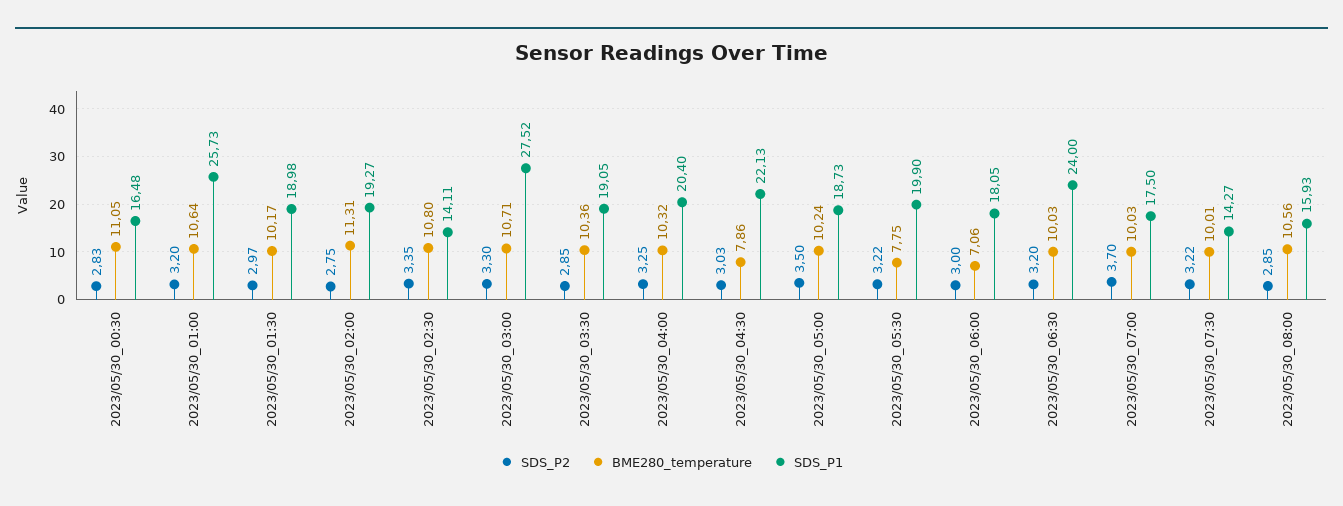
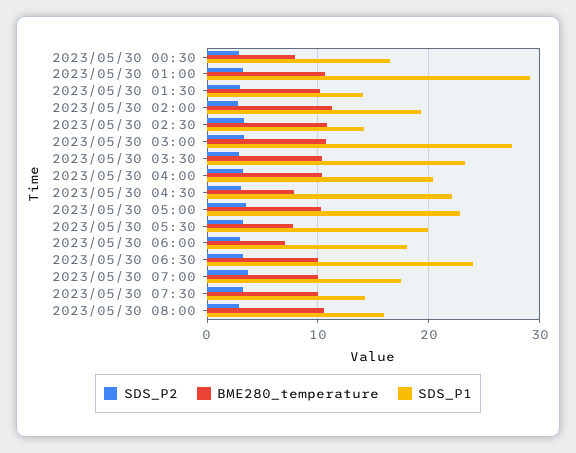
  {
    "SDS_P2": {
      "2023/05/30_00:30": 2.83,
      "2023/05/30_01:00": 3.2,
      "2023/05/30_01:30": 2.97,
      "2023/05/30_02:00": 2.75,
      "2023/05/30_02:30": 3.35,
      "2023/05/30_03:00": 3.3,
      "2023/05/30_03:30": 2.85,
      "2023/05/30_04:00": 3.25,
      "2023/05/30_04:30": 3.03,
      "2023/05/30_05:00": 3.5,
      "2023/05/30_05:30": 3.22,
      "2023/05/30_06:00": 3,
      "2023/05/30_06:30": 3.2,
      "2023/05/30_07:00": 3.7,
      "2023/05/30_07:30": 3.22,
      "2023/05/30_08:00": 2.85
    },
    "BME280_temperature": {
-     "2023/05/30_00:30": 11.05,
+     "2023/05/30_00:30": 8,
      "2023/05/30_01:00": 10.64,
      "2023/05/30_01:30": 10.17,
      "2023/05/30_02:00": 11.31,
      "2023/05/30_02:30": 10.8,
      "2023/05/30_03:00": 10.71,
      "2023/05/30_03:30": 10.36,
      "2023/05/30_04:00": 10.32,
      "2023/05/30_04:30": 7.86,
      "2023/05/30_05:00": 10.24,
      "2023/05/30_05:30": 7.75,
      "2023/05/30_06:00": 7.06,
      "2023/05/30_06:30": 10.03,
      "2023/05/30_07:00": 10.03,
      "2023/05/30_07:30": 10.01,
      "2023/05/30_08:00": 10.56
    },
    "SDS_P1": {
      "2023/05/30_00:30": 16.48,
-     "2023/05/30_01:00": 25.73,
+     "2023/05/30_01:00": 29,
-     "2023/05/30_01:30": 18.98,
+     "2023/05/30_01:30": 14,
      "2023/05/30_02:00": 19.27,
      "2023/05/30_02:30": 14.11,
      "2023/05/30_03:00": 27.52,
-     "2023/05/30_03:30": 19.05,
+     "2023/05/30_03:30": 23,
      "2023/05/30_04:00": 20.4,
      "2023/05/30_04:30": 22.13,
-     "2023/05/30_05:00": 18.73,
+     "2023/05/30_05:00": 23,
      "2023/05/30_05:30": 19.9,
      "2023/05/30_06:00": 18.05,
      "2023/05/30_06:30": 24,
      "2023/05/30_07:00": 17.5,
      "2023/05/30_07:30": 14.27,
      "2023/05/30_08:00": 15.93
    }
  }

